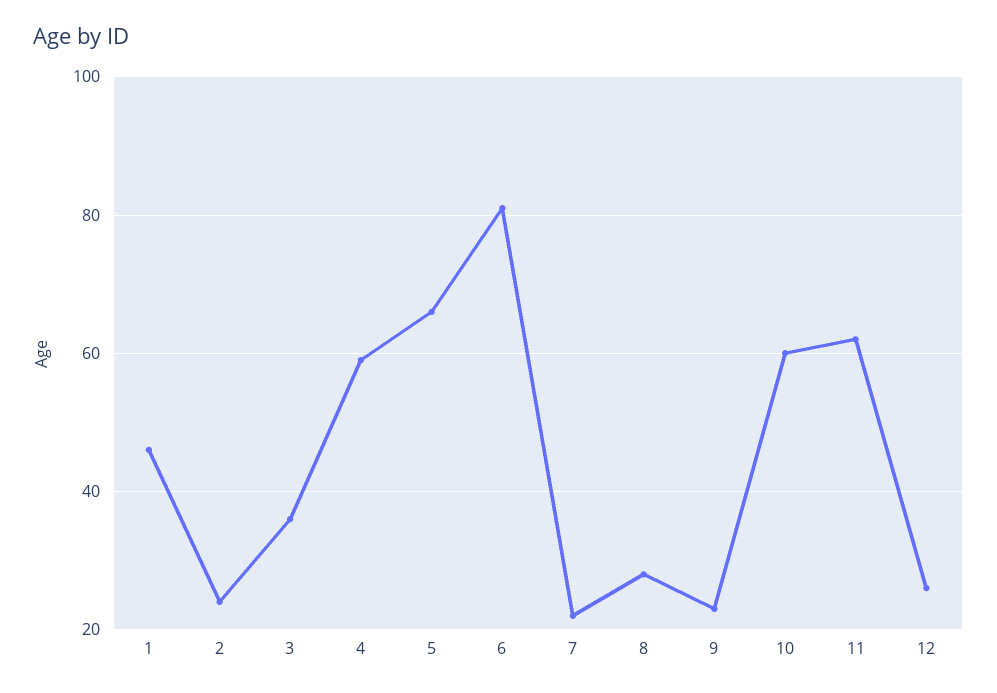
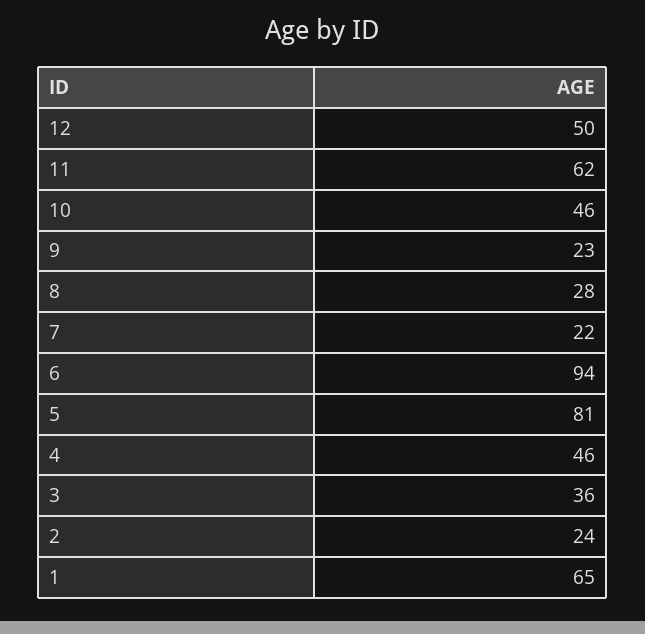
  {
-   "1": 45,
+   "1": 65,
    "2": 24,
    "3": 36,
-   "4": 60,
+   "4": 46,
-   "5": 65,
+   "5": 81,
-   "6": 80,
+   "6": 94,
    "7": 22,
    "8": 28,
    "9": 23,
-   "10": 60,
+   "10": 46,
    "11": 62,
-   "12": 25
+   "12": 50
  }

